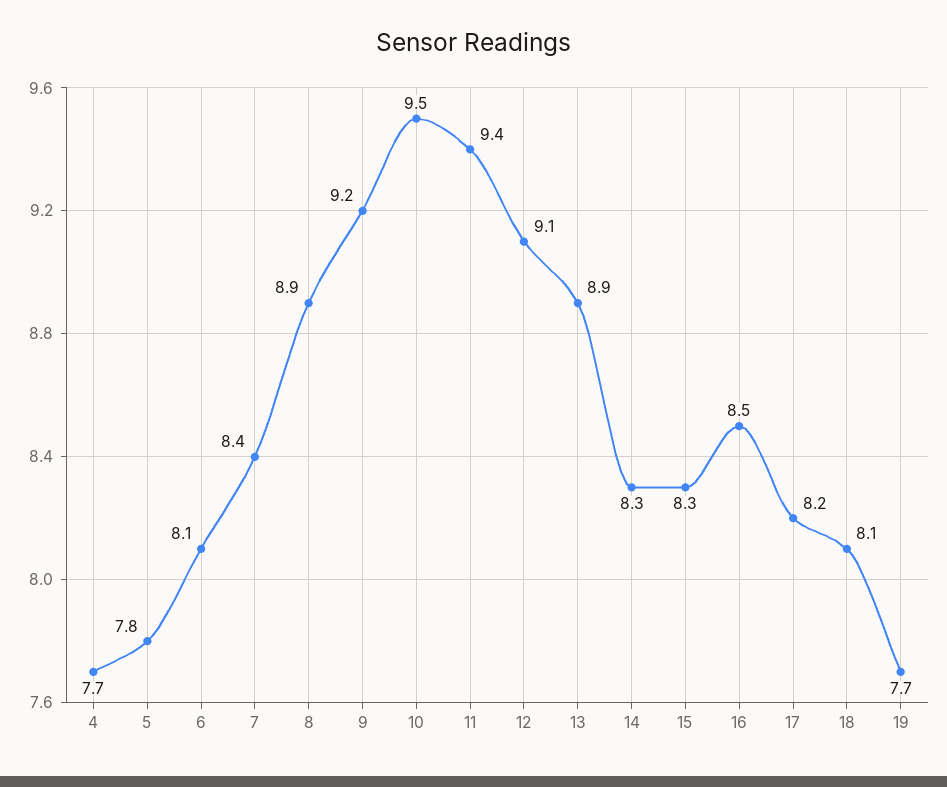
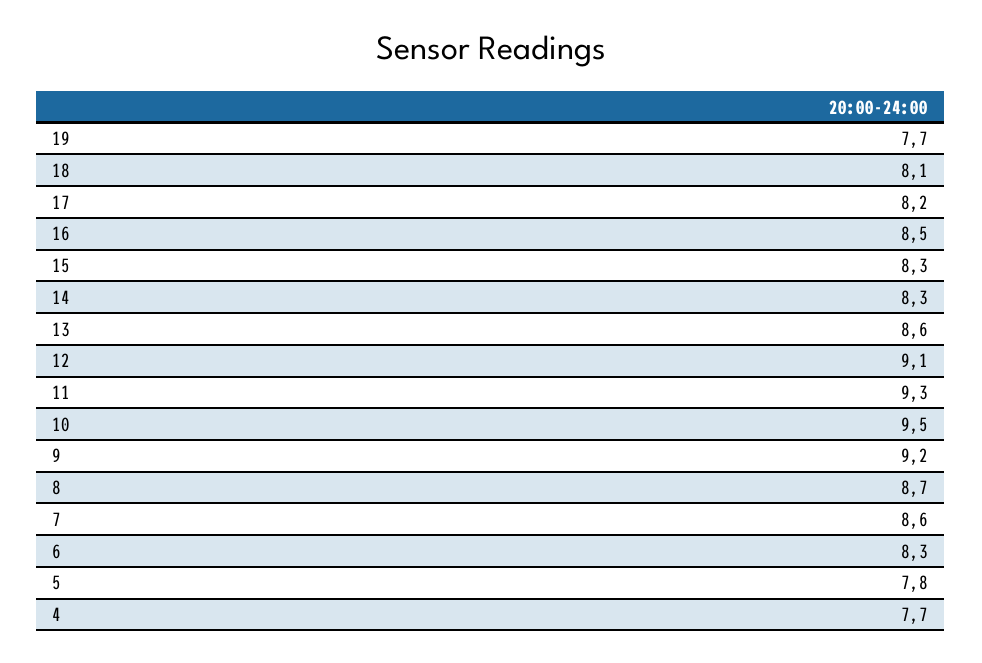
  {
    "4": 7.7,
    "5": 7.8,
-   "6": 8.1,
+   "6": 8.3,
-   "7": 8.4,
+   "7": 8.6,
-   "8": 8.9,
+   "8": 8.7,
    "9": 9.2,
    "10": 9.5,
-   "11": 9.4,
+   "11": 9.3,
    "12": 9.1,
-   "13": 8.9,
+   "13": 8.6,
    "14": 8.3,
    "15": 8.3,
    "16": 8.5,
    "17": 8.2,
    "18": 8.1,
    "19": 7.7
  }

